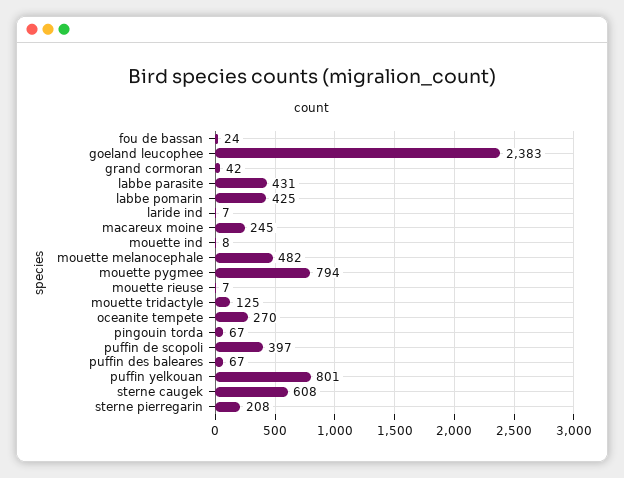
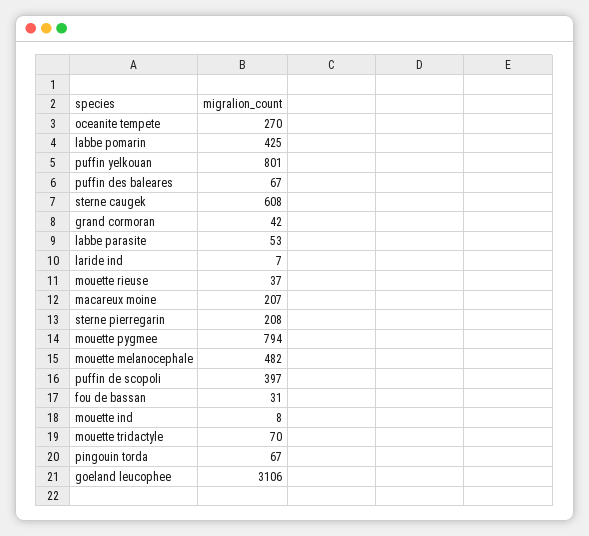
  {
-   "fou de bassan": 24,
+   "fou de bassan": 31,
-   "goeland leucophee": 2383,
+   "goeland leucophee": 3106,
    "grand cormoran": 42,
-   "labbe parasite": 431,
+   "labbe parasite": 53,
    "labbe pomarin": 425,
    "laride ind": 7,
-   "macareux moine": 245,
+   "macareux moine": 207,
    "mouette ind": 8,
    "mouette melanocephale": 482,
    "mouette pygmee": 794,
-   "mouette rieuse": 7,
+   "mouette rieuse": 37,
-   "mouette tridactyle": 125,
+   "mouette tridactyle": 70,
    "oceanite tempete": 270,
    "pingouin torda": 67,
    "puffin de scopoli": 397,
    "puffin des baleares": 67,
    "puffin yelkouan": 801,
    "sterne caugek": 608,
    "sterne pierregarin": 208
  }

